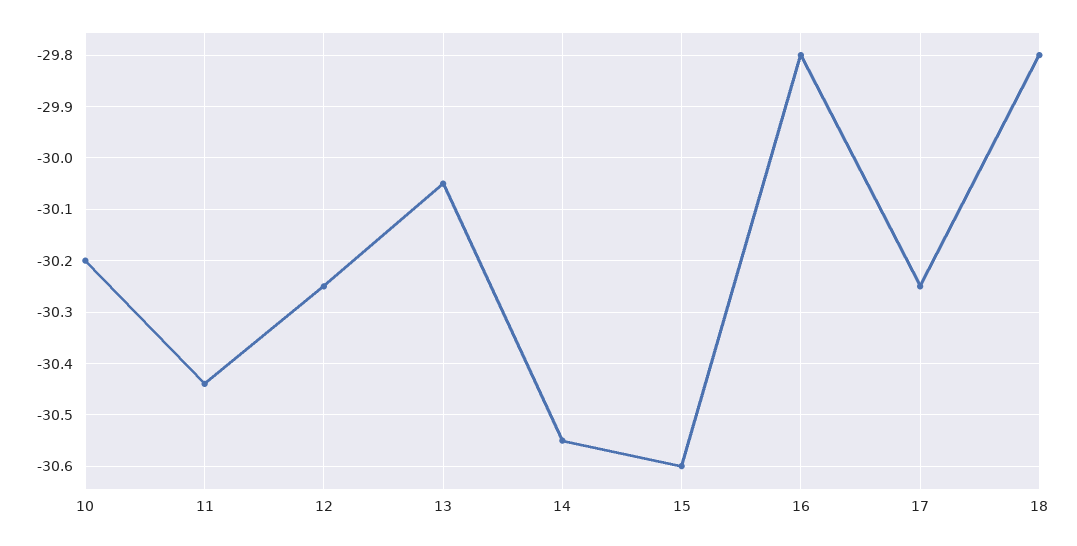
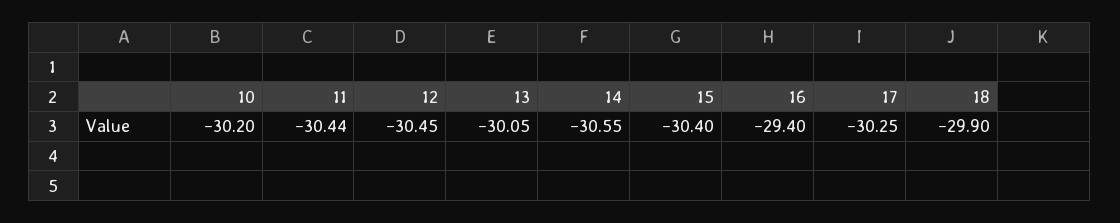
  {
    "10": -30.2,
    "11": -30.44,
-   "12": -30.25,
+   "12": -30.45,
    "13": -30.05,
    "14": -30.55,
-   "15": -30.6,
+   "15": -30.4,
-   "16": -29.8,
+   "16": -29.4,
    "17": -30.25,
-   "18": -29.8
+   "18": -29.9
  }

